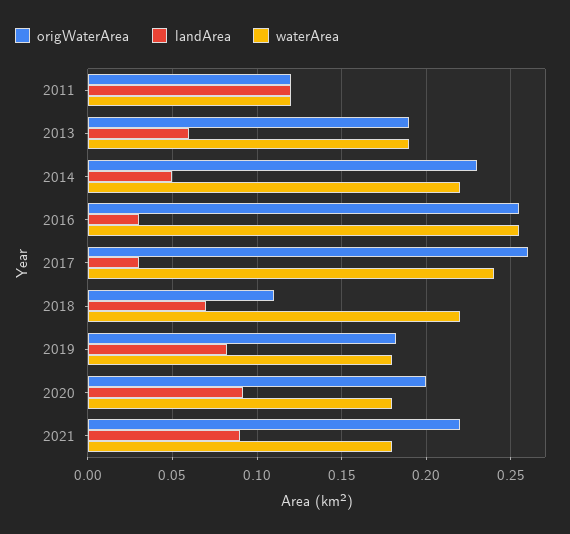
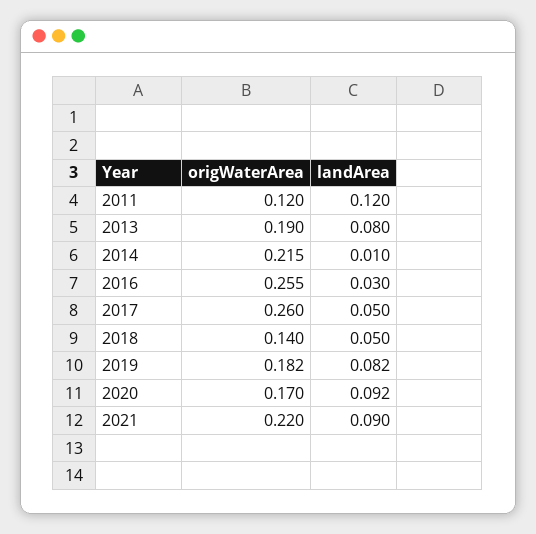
  {
    "origWaterArea": {
      "2011": 0.12,
      "2013": 0.19,
-     "2014": 0.23,
+     "2014": 0.215,
      "2016": 0.255,
      "2017": 0.26,
-     "2018": 0.11,
+     "2018": 0.14,
      "2019": 0.182,
-     "2020": 0.2,
+     "2020": 0.17,
      "2021": 0.22
    },
    "landArea": {
      "2011": 0.12,
-     "2013": 0.06,
+     "2013": 0.08,
-     "2014": 0.05,
+     "2014": 0.01,
      "2016": 0.03,
-     "2017": 0.03,
+     "2017": 0.05,
-     "2018": 0.07,
+     "2018": 0.05,
      "2019": 0.082,
      "2020": 0.092,
      "2021": 0.09
-   },
+   }
-   "waterArea": {
-     "2011": 0.12,
-     "2013": 0.19,
-     "2014": 0.22,
-     "2016": 0.255,
-     "2017": 0.24,
-     "2018": 0.22,
-     "2019": 0.18,
-     "2020": 0.18,
-     "2021": 0.18
-   }
  }

